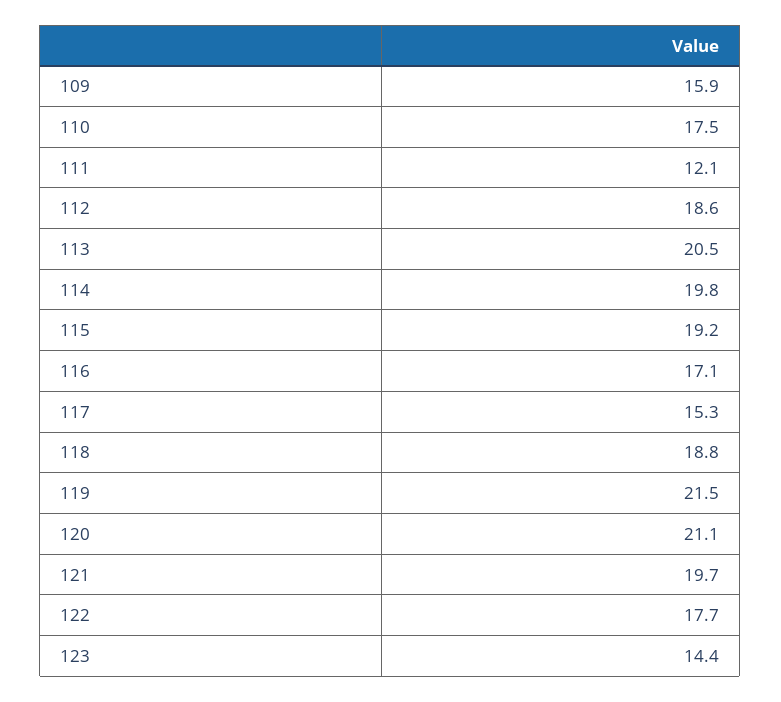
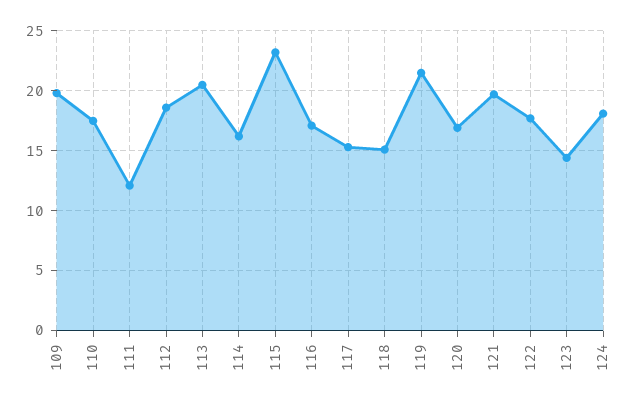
  {
-   "109": 15.9,
+   "109": 20,
    "110": 17.5,
    "111": 12.1,
    "112": 18.6,
    "113": 20.5,
-   "114": 19.8,
+   "114": 16,
-   "115": 19.2,
+   "115": 23,
    "116": 17.1,
    "117": 15.3,
-   "118": 18.8,
+   "118": 15,
    "119": 21.5,
-   "120": 21.1,
+   "120": 17,
    "121": 19.7,
    "122": 17.7,
-   "123": 14.4
+   "123": 14.4,
+   "124": 18
  }

